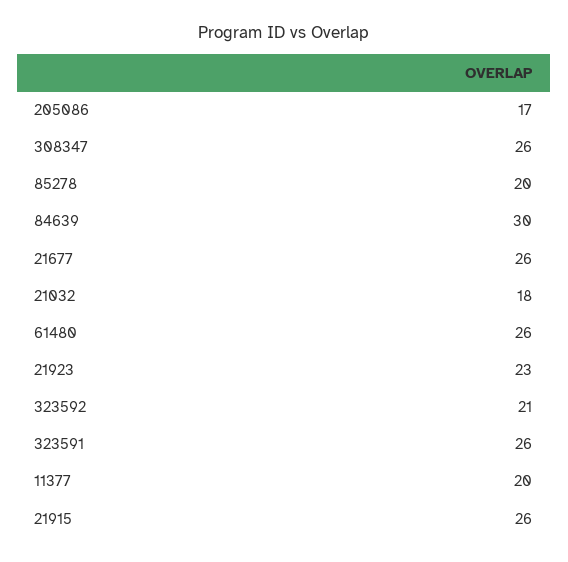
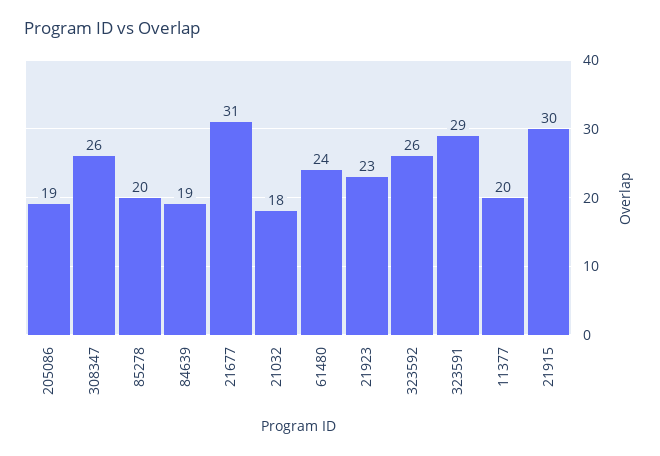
  {
-   "205086": 17,
+   "205086": 19,
    "308347": 26,
    "85278": 20,
-   "84639": 30,
+   "84639": 19,
-   "21677": 26,
+   "21677": 31,
    "21032": 18,
-   "61480": 26,
+   "61480": 24,
    "21923": 23,
-   "323592": 21,
+   "323592": 26,
-   "323591": 26,
+   "323591": 29,
    "11377": 20,
-   "21915": 26
+   "21915": 30
  }

